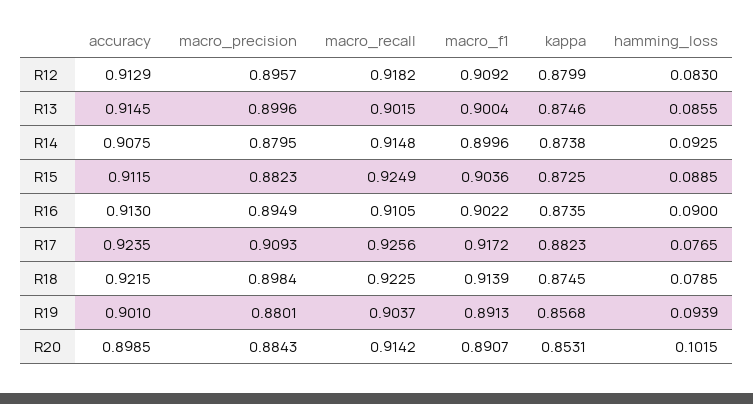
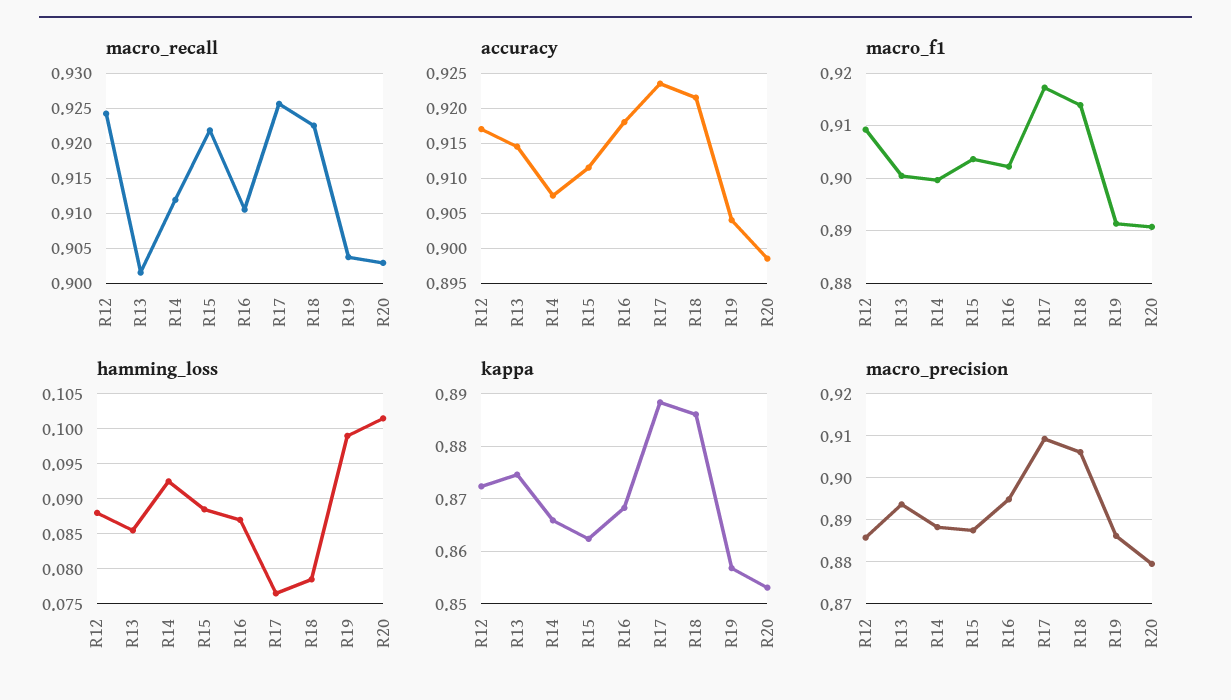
  {
    "accuracy": {
-     "R12": 0.9129,
+     "R12": 0.917,
      "R13": 0.9145,
      "R14": 0.9075,
      "R15": 0.9115,
-     "R16": 0.913,
+     "R16": 0.918,
      "R17": 0.9235,
      "R18": 0.9215,
-     "R19": 0.901,
+     "R19": 0.904,
      "R20": 0.8985
    },
    "macro_precision": {
-     "R12": 0.8957,
+     "R12": 0.886,
-     "R13": 0.8996,
+     "R13": 0.894,
-     "R14": 0.8795,
+     "R14": 0.888,
-     "R15": 0.8823,
+     "R15": 0.888,
      "R16": 0.8949,
      "R17": 0.9093,
-     "R18": 0.8984,
+     "R18": 0.906,
-     "R19": 0.8801,
+     "R19": 0.886,
-     "R20": 0.8843
+     "R20": 0.88
    },
    "macro_recall": {
-     "R12": 0.9182,
+     "R12": 0.924,
      "R13": 0.9015,
-     "R14": 0.9148,
+     "R14": 0.912,
-     "R15": 0.9249,
+     "R15": 0.922,
      "R16": 0.9105,
      "R17": 0.9256,
      "R18": 0.9225,
      "R19": 0.9037,
-     "R20": 0.9142
+     "R20": 0.903
    },
    "macro_f1": {
      "R12": 0.9092,
      "R13": 0.9004,
      "R14": 0.8996,
      "R15": 0.9036,
      "R16": 0.9022,
      "R17": 0.9172,
      "R18": 0.9139,
      "R19": 0.8913,
      "R20": 0.8907
    },
    "kappa": {
-     "R12": 0.8799,
+     "R12": 0.872,
      "R13": 0.8746,
-     "R14": 0.8738,
+     "R14": 0.866,
-     "R15": 0.8725,
+     "R15": 0.862,
-     "R16": 0.8735,
+     "R16": 0.868,
-     "R17": 0.8823,
+     "R17": 0.888,
-     "R18": 0.8745,
+     "R18": 0.886,
      "R19": 0.8568,
      "R20": 0.8531
    },
    "hamming_loss": {
-     "R12": 0.083,
+     "R12": 0.088,
      "R13": 0.0855,
      "R14": 0.0925,
      "R15": 0.0885,
-     "R16": 0.09,
+     "R16": 0.087,
      "R17": 0.0765,
      "R18": 0.0785,
-     "R19": 0.0939,
+     "R19": 0.099,
      "R20": 0.1015
    }
  }

